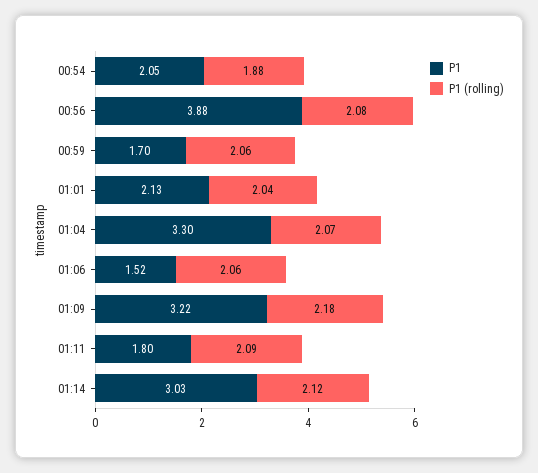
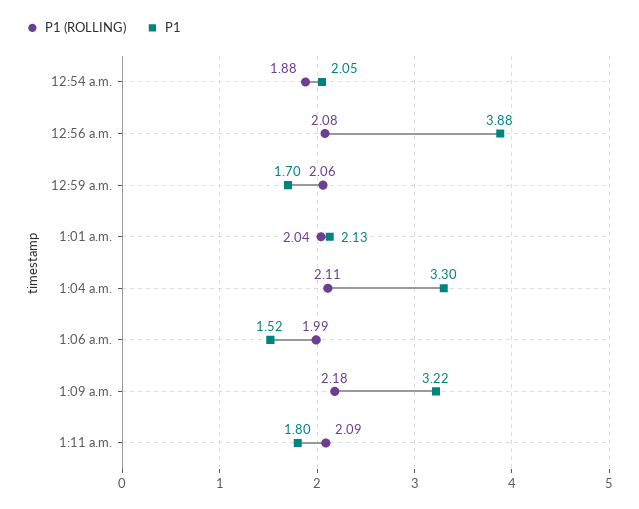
  {
    "P1": {
      "00:54": 2.05,
      "00:56": 3.88,
      "00:59": 1.7,
      "01:01": 2.13,
      "01:04": 3.3,
      "01:06": 1.52,
      "01:09": 3.22,
-     "01:11": 1.8,
+     "01:11": 1.8
-     "01:14": 3.03
    },
    "P1 (rolling)": {
      "00:54": 1.88,
      "00:56": 2.08,
      "00:59": 2.06,
      "01:01": 2.04,
-     "01:04": 2.07,
+     "01:04": 2.11,
-     "01:06": 2.06,
+     "01:06": 1.99,
      "01:09": 2.18,
-     "01:11": 2.09,
+     "01:11": 2.09
-     "01:14": 2.12
    }
  }

